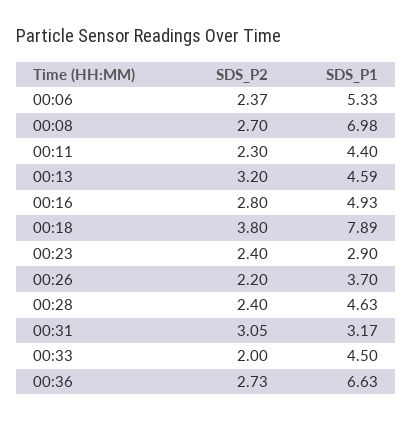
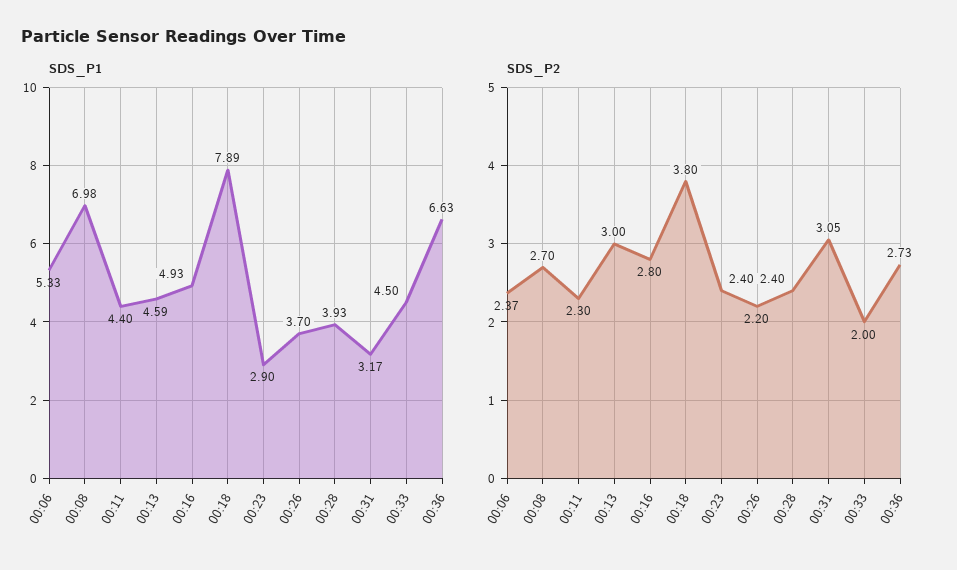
  {
    "SDS_P2": {
      "00:06": 2.37,
      "00:08": 2.7,
      "00:11": 2.3,
-     "00:13": 3.2,
+     "00:13": 3,
      "00:16": 2.8,
      "00:18": 3.8,
      "00:23": 2.4,
      "00:26": 2.2,
      "00:28": 2.4,
      "00:31": 3.05,
      "00:33": 2,
      "00:36": 2.73
    },
    "SDS_P1": {
      "00:06": 5.33,
      "00:08": 6.98,
      "00:11": 4.4,
      "00:13": 4.59,
      "00:16": 4.93,
      "00:18": 7.89,
      "00:23": 2.9,
      "00:26": 3.7,
-     "00:28": 4.63,
+     "00:28": 3.93,
      "00:31": 3.17,
      "00:33": 4.5,
      "00:36": 6.63
    }
  }

